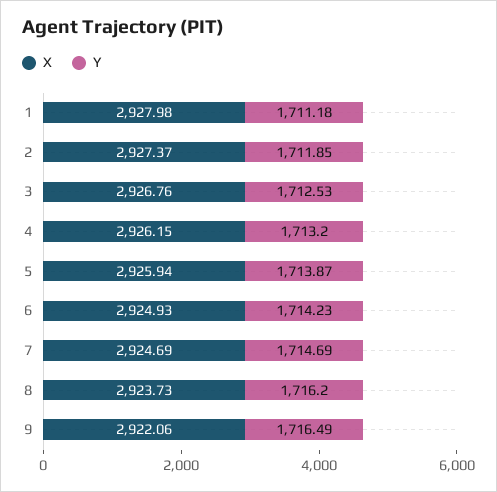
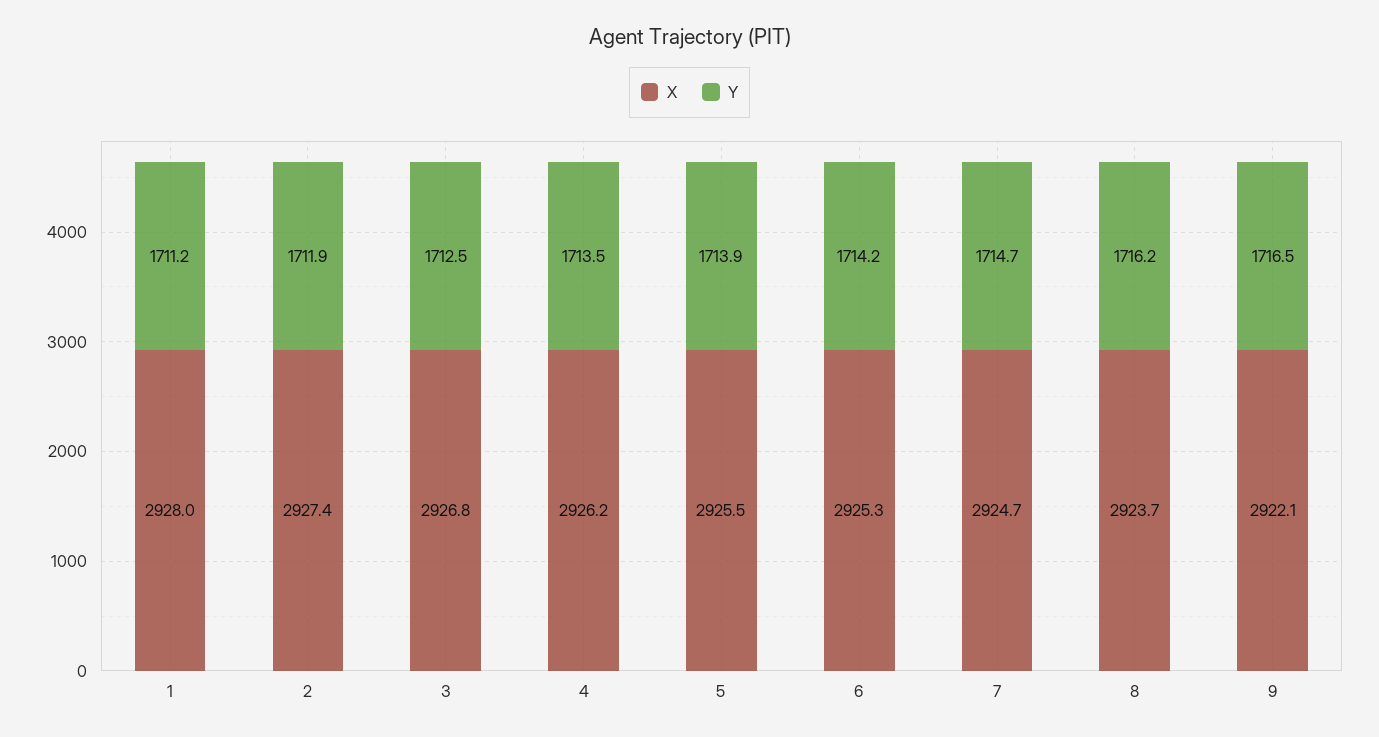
  {
    "X": {
      "1": 2927.98,
      "2": 2927.37,
      "3": 2926.76,
      "4": 2926.15,
-     "5": 2925.94,
+     "5": 2925.5,
-     "6": 2924.93,
+     "6": 2925.3,
      "7": 2924.69,
      "8": 2923.73,
      "9": 2922.06
    },
    "Y": {
      "1": 1711.18,
      "2": 1711.85,
      "3": 1712.53,
-     "4": 1713.2,
+     "4": 1713.5,
      "5": 1713.87,
      "6": 1714.23,
      "7": 1714.69,
      "8": 1716.2,
      "9": 1716.49
    }
  }

